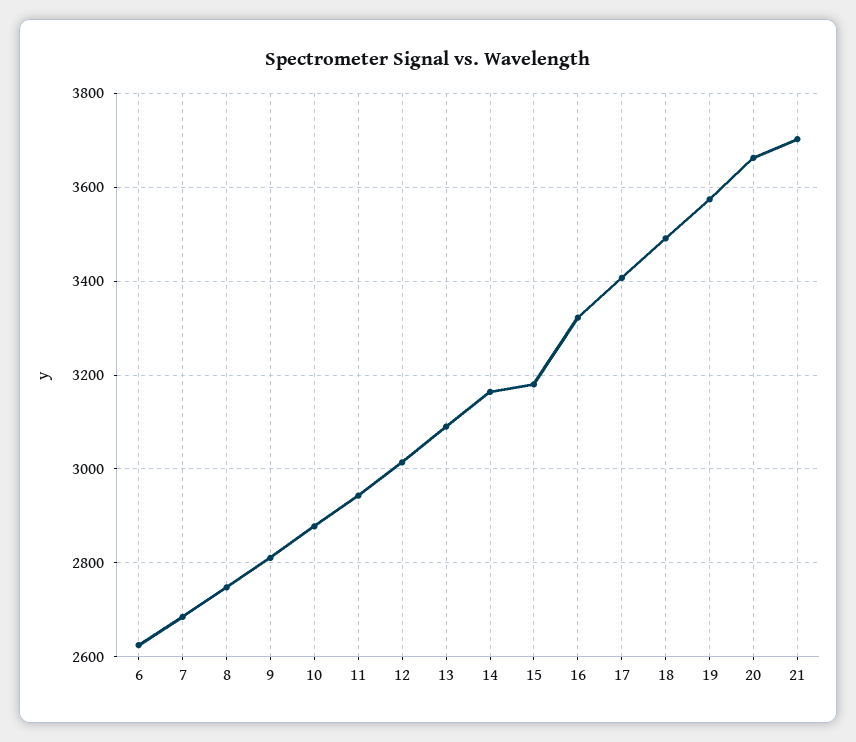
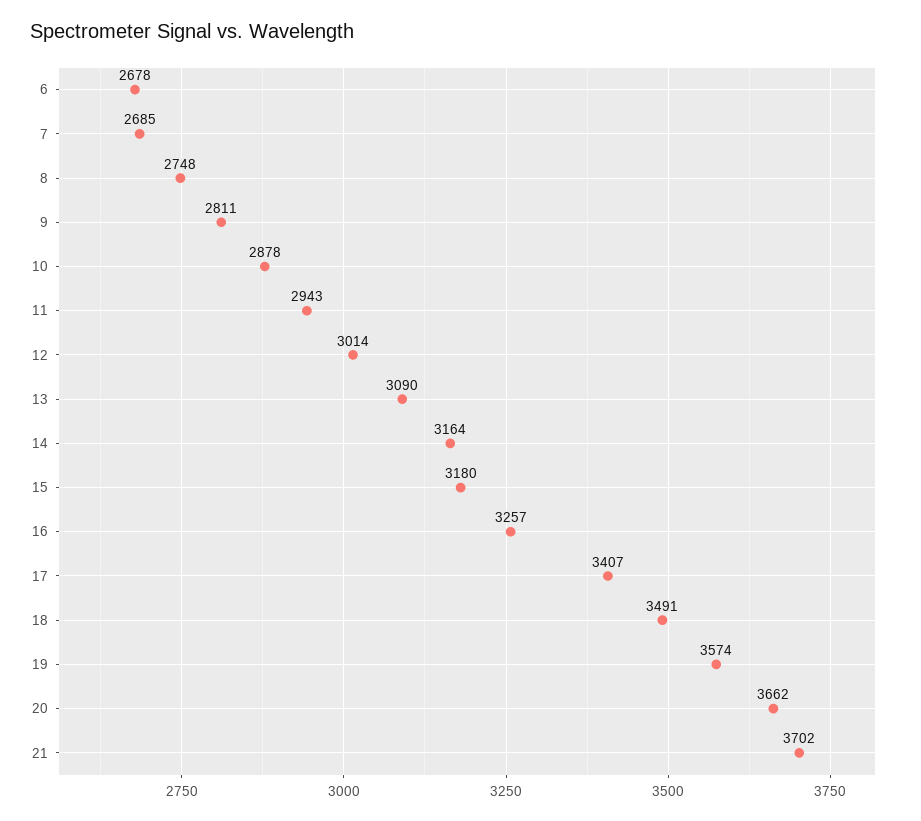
  {
-   "6": 2620,
+   "6": 2678,
    "7": 2685,
    "8": 2748,
    "9": 2811,
    "10": 2878,
    "11": 2943,
    "12": 3014,
    "13": 3090,
    "14": 3164,
    "15": 3180,
-   "16": 3320,
+   "16": 3257,
    "17": 3407,
    "18": 3491,
    "19": 3574,
    "20": 3662,
    "21": 3702
  }

